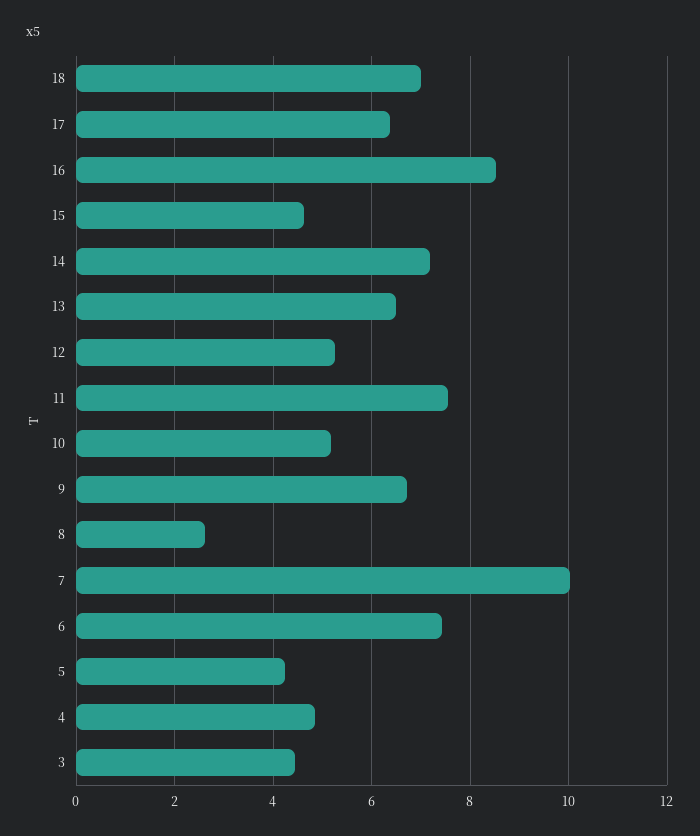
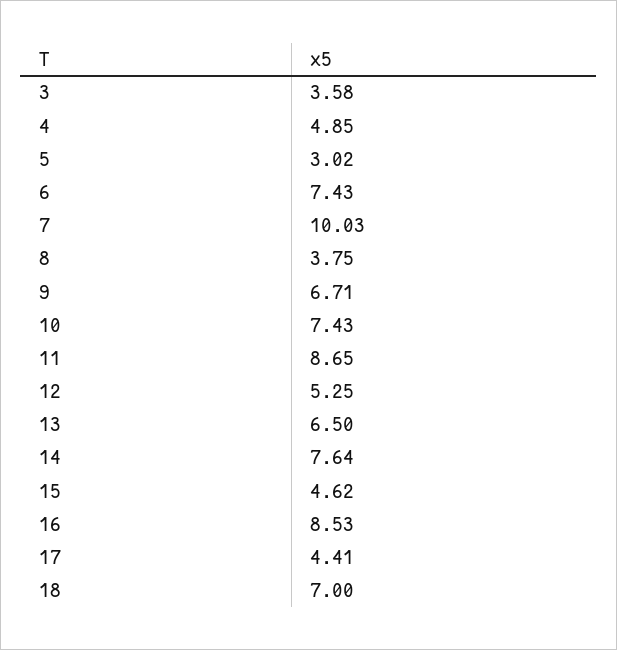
  {
    "18": 7,
-   "17": 6.4,
+   "17": 4.41,
    "16": 8.53,
    "15": 4.62,
-   "14": 7.2,
+   "14": 7.64,
    "13": 6.5,
    "12": 5.25,
-   "11": 7.6,
+   "11": 8.65,
-   "10": 5.2,
+   "10": 7.43,
    "9": 6.71,
-   "8": 2.6,
+   "8": 3.75,
    "7": 10.03,
    "6": 7.43,
-   "5": 4.2,
+   "5": 3.02,
    "4": 4.85,
-   "3": 4.4
+   "3": 3.58
  }

